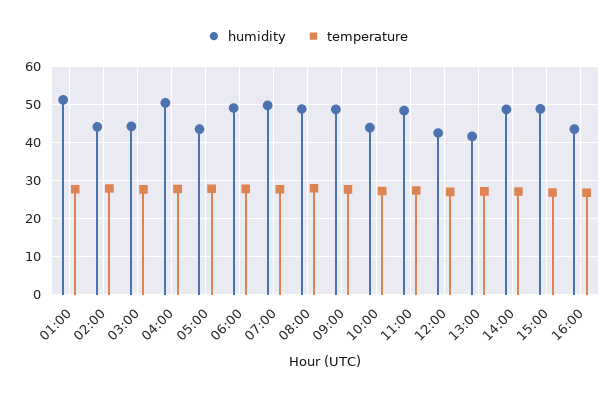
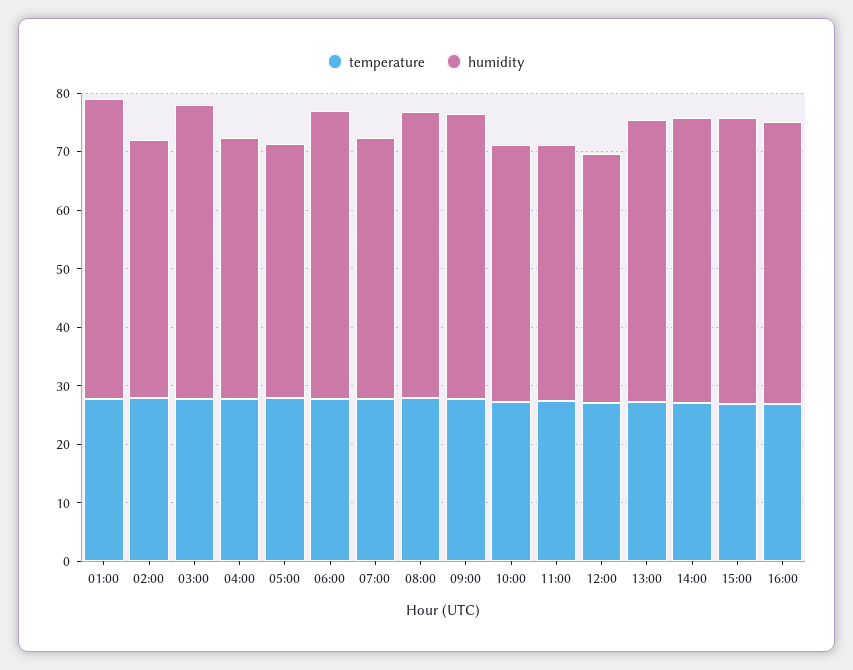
  {
    "humidity": {
      "01:00": 52,
      "02:00": 44,
-     "03:00": 44,
+     "03:00": 50,
-     "04:00": 50,
+     "04:00": 44,
      "05:00": 44,
      "06:00": 50,
-     "07:00": 50,
+     "07:00": 44,
      "08:00": 48,
      "09:00": 48,
      "10:00": 44,
-     "11:00": 48,
+     "11:00": 44,
      "12:00": 42,
-     "13:00": 42,
+     "13:00": 48,
      "14:00": 48,
      "15:00": 48,
-     "16:00": 44
+     "16:00": 48
    },
    "temperature": {
      "01:00": 28,
      "02:00": 28,
      "03:00": 28,
      "04:00": 28,
      "05:00": 28,
      "06:00": 28,
      "07:00": 28,
      "08:00": 28,
      "09:00": 28,
      "10:00": 28,
      "11:00": 28,
      "12:00": 28,
      "13:00": 28,
      "14:00": 28,
      "15:00": 26,
      "16:00": 26
    }
  }

